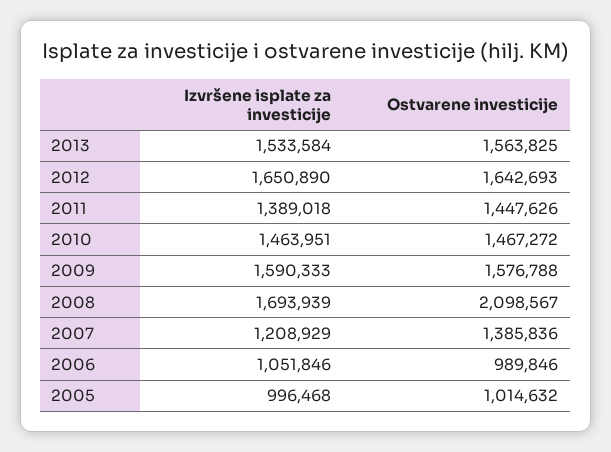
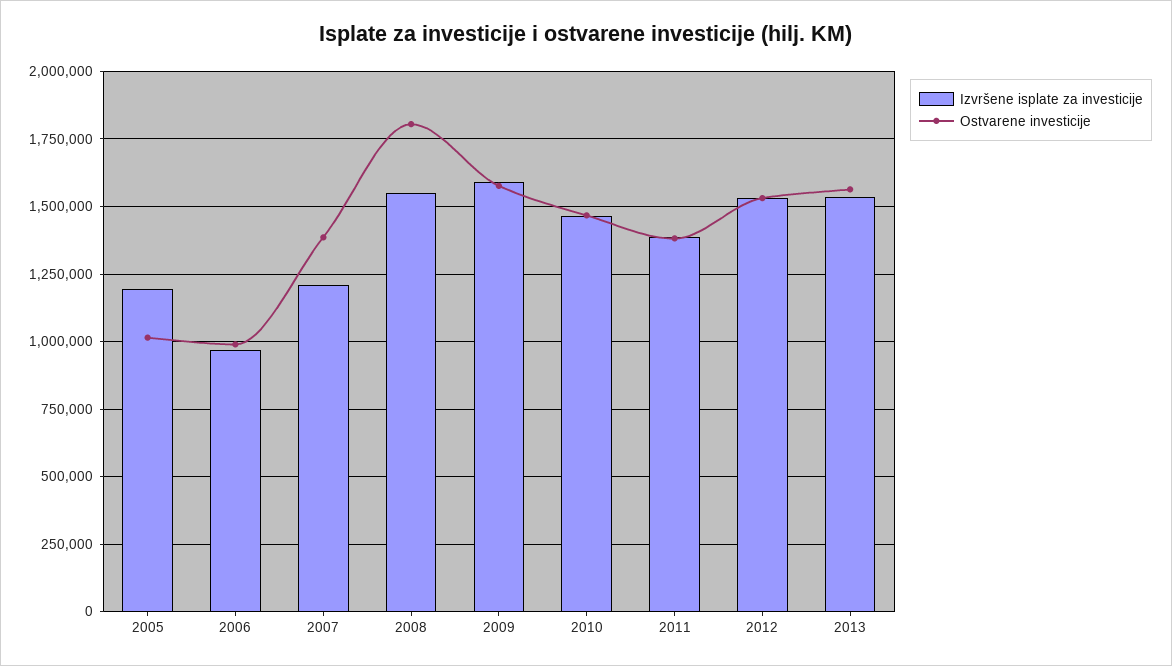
  {
    "Izvršene isplate za investicije": {
      "2013": 1533584,
-     "2012": 1650890,
+     "2012": 1525000,
      "2011": 1389018,
      "2010": 1463951,
      "2009": 1590333,
-     "2008": 1693939,
+     "2008": 1550000,
      "2007": 1208929,
-     "2006": 1051846,
+     "2006": 975000,
-     "2005": 996468
+     "2005": 1200000
    },
    "Ostvarene investicije": {
      "2013": 1563825,
-     "2012": 1642693,
+     "2012": 1525000,
-     "2011": 1447626,
+     "2011": 1375000,
      "2010": 1467272,
      "2009": 1576788,
-     "2008": 2098567,
+     "2008": 1800000,
      "2007": 1385836,
      "2006": 989846,
      "2005": 1014632
    }
  }

